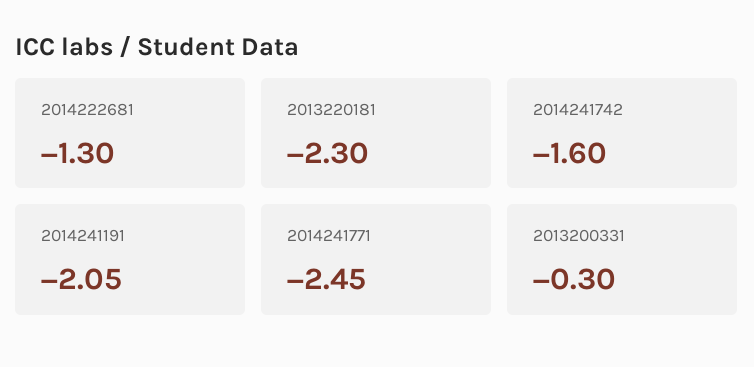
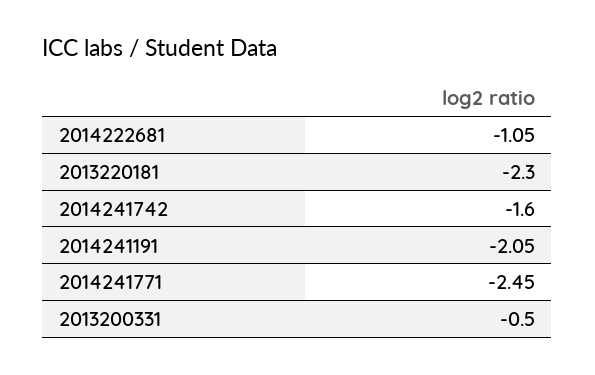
  {
-   "2014222681": -1.3,
+   "2014222681": -1.05,
    "2013220181": -2.3,
    "2014241742": -1.6,
    "2014241191": -2.05,
    "2014241771": -2.45,
-   "2013200331": -0.3
+   "2013200331": -0.5
  }

